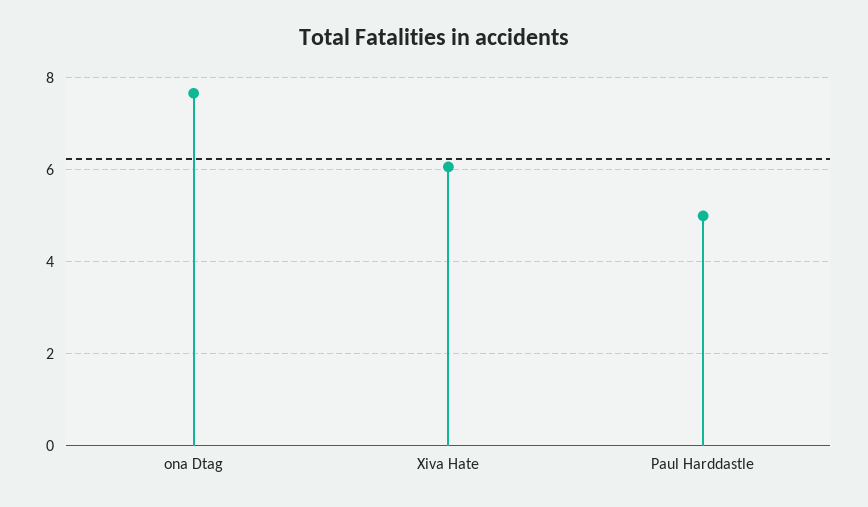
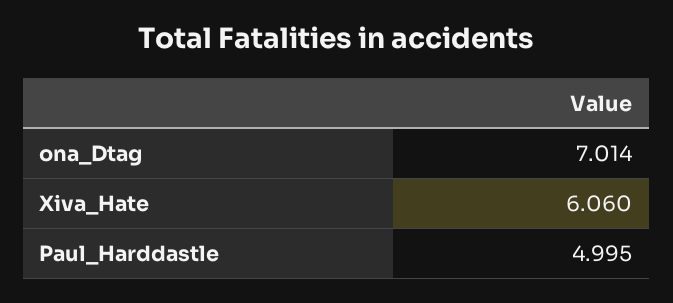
  {
-   "ona Dtag": 7.6,
+   "ona Dtag": 7.014,
    "Xiva Hate": 6.06,
    "Paul Harddastle": 4.995
  }

